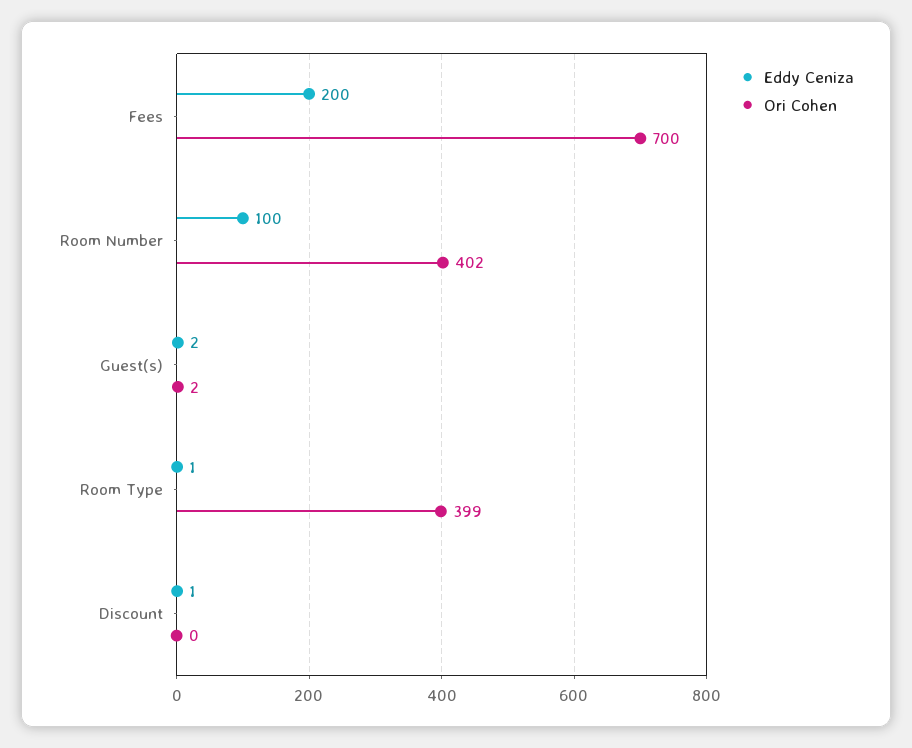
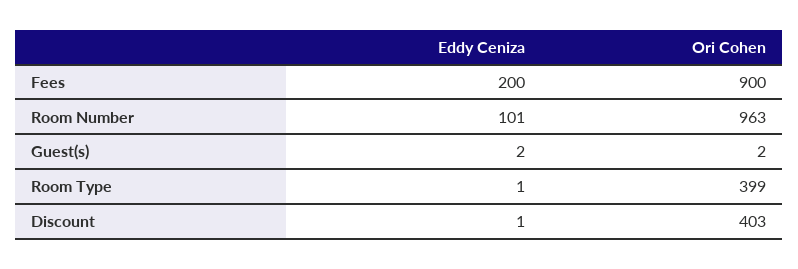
  {
    "Eddy Ceniza": {
      "Fees": 200,
-     "Room Number": 100,
+     "Room Number": 101,
      "Guest(s)": 2,
      "Room Type": 1,
      "Discount": 1
    },
    "Ori Cohen": {
-     "Fees": 700,
+     "Fees": 900,
-     "Room Number": 402,
+     "Room Number": 963,
      "Guest(s)": 2,
      "Room Type": 399,
-     "Discount": 0
+     "Discount": 403
    }
  }

